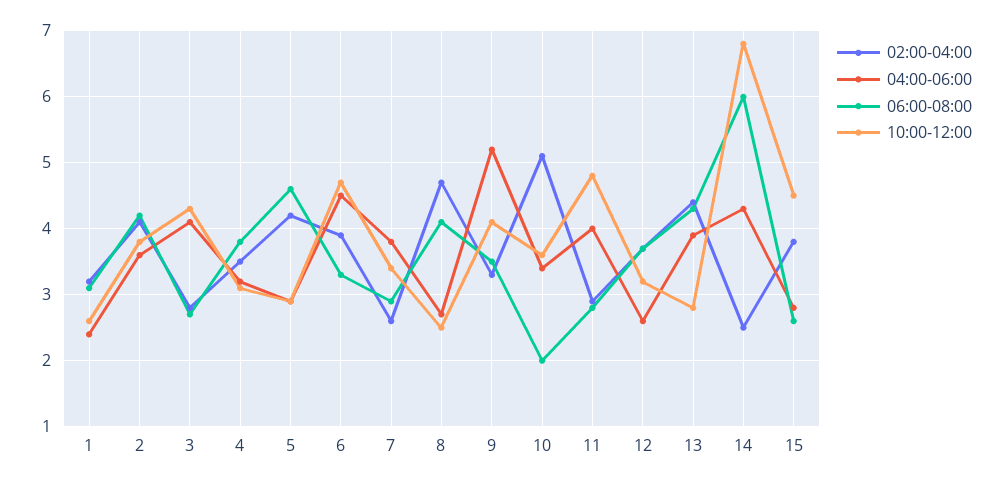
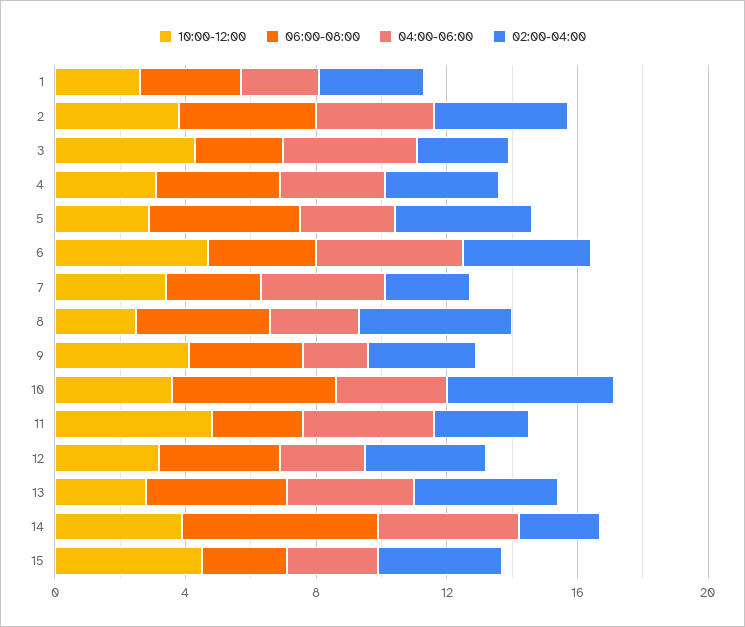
  {
    "02:00-04:00": {
      "1": 3.2,
      "2": 4.1,
      "3": 2.8,
      "4": 3.5,
      "5": 4.2,
      "6": 3.9,
      "7": 2.6,
      "8": 4.7,
      "9": 3.3,
      "10": 5.1,
      "11": 2.9,
      "12": 3.7,
      "13": 4.4,
      "14": 2.5,
      "15": 3.8
    },
    "04:00-06:00": {
      "1": 2.4,
      "2": 3.6,
      "3": 4.1,
      "4": 3.2,
      "5": 2.9,
      "6": 4.5,
      "7": 3.8,
      "8": 2.7,
-     "9": 5.2,
+     "9": 2,
      "10": 3.4,
      "11": 4,
      "12": 2.6,
      "13": 3.9,
      "14": 4.3,
      "15": 2.8
    },
    "06:00-08:00": {
      "1": 3.1,
      "2": 4.2,
      "3": 2.7,
      "4": 3.8,
      "5": 4.6,
      "6": 3.3,
      "7": 2.9,
      "8": 4.1,
      "9": 3.5,
-     "10": 2,
+     "10": 5,
      "11": 2.8,
      "12": 3.7,
      "13": 4.3,
      "14": 6,
      "15": 2.6
    },
    "10:00-12:00": {
      "1": 2.6,
      "2": 3.8,
      "3": 4.3,
      "4": 3.1,
      "5": 2.9,
      "6": 4.7,
      "7": 3.4,
      "8": 2.5,
      "9": 4.1,
      "10": 3.6,
      "11": 4.8,
      "12": 3.2,
      "13": 2.8,
-     "14": 6.8,
+     "14": 4,
      "15": 4.5
    }
  }

